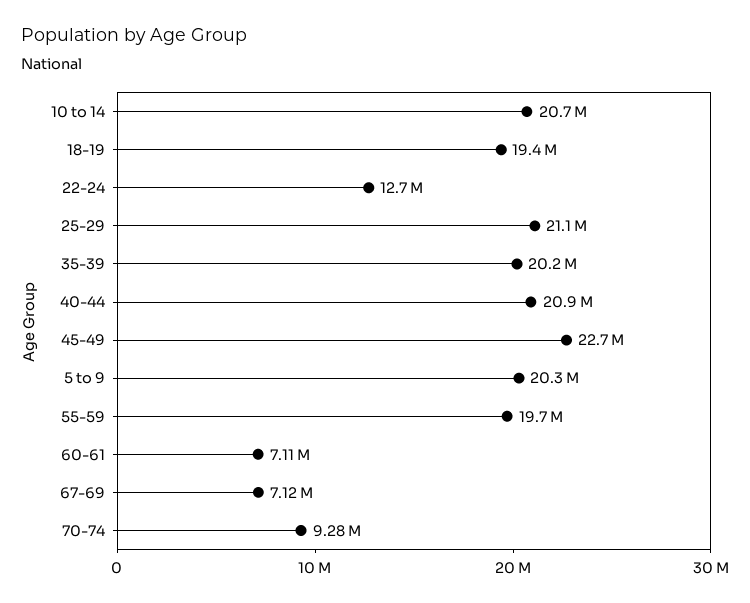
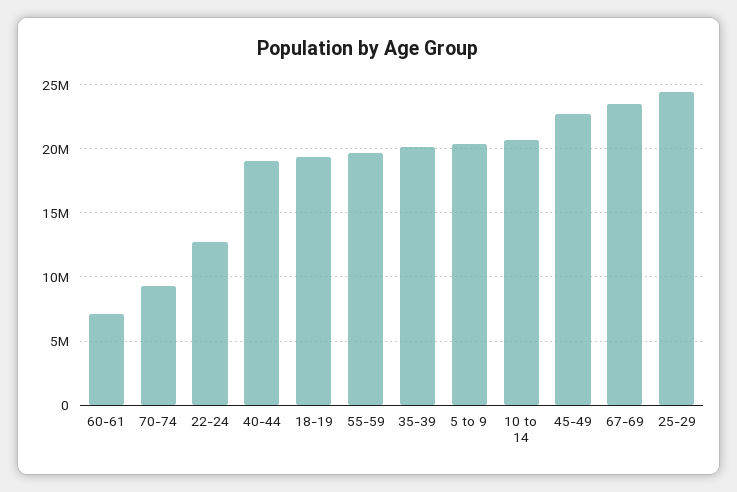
  {
    "10 to 14": 20700000,
    "18-19": 19400000,
    "22-24": 12700000,
-   "25-29": 21100000,
+   "25-29": 24500000,
    "35-39": 20200000,
-   "40-44": 20900000,
+   "40-44": 19000000,
    "45-49": 22700000,
    "5 to 9": 20300000,
    "55-59": 19700000,
    "60-61": 7110000,
-   "67-69": 7120000,
+   "67-69": 23500000,
    "70-74": 9280000
  }

